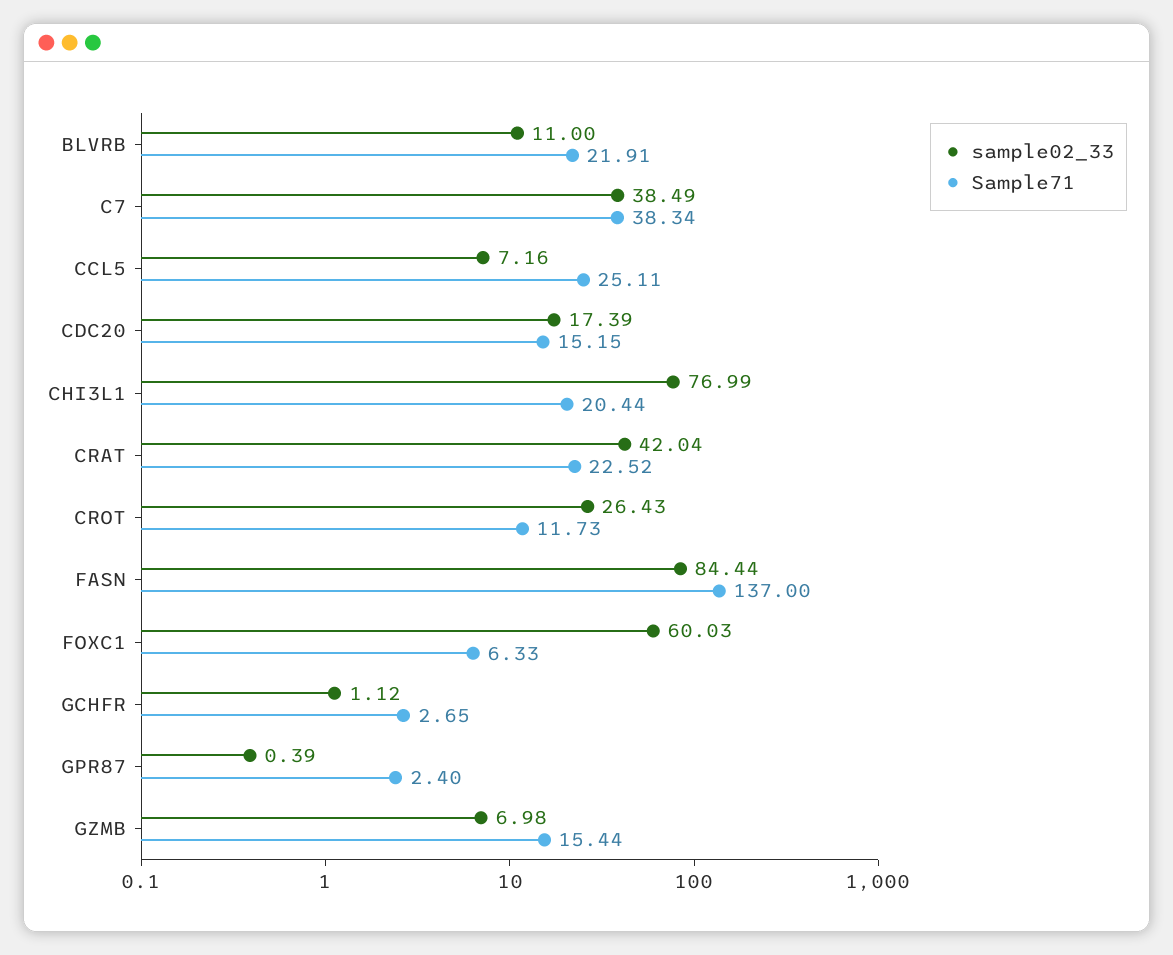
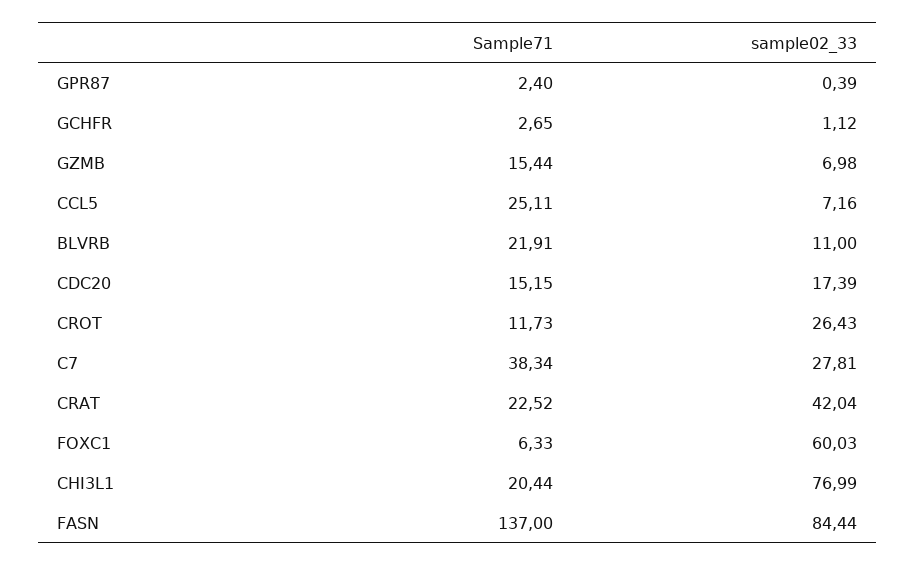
  {
    "sample02_33": {
      "BLVRB": 11,
-     "C7": 38.49,
+     "C7": 27.81,
      "CCL5": 7.16,
      "CDC20": 17.39,
      "CHI3L1": 76.99,
      "CRAT": 42.04,
      "CROT": 26.43,
      "FASN": 84.44,
      "FOXC1": 60.03,
      "GCHFR": 1.12,
      "GPR87": 0.39,
      "GZMB": 6.98
    },
    "Sample71": {
      "BLVRB": 21.91,
      "C7": 38.34,
      "CCL5": 25.11,
      "CDC20": 15.15,
      "CHI3L1": 20.44,
      "CRAT": 22.52,
      "CROT": 11.73,
      "FASN": 137,
      "FOXC1": 6.33,
      "GCHFR": 2.65,
      "GPR87": 2.4,
      "GZMB": 15.44
    }
  }

